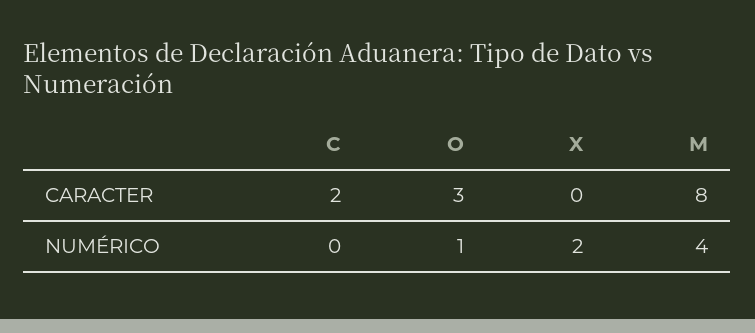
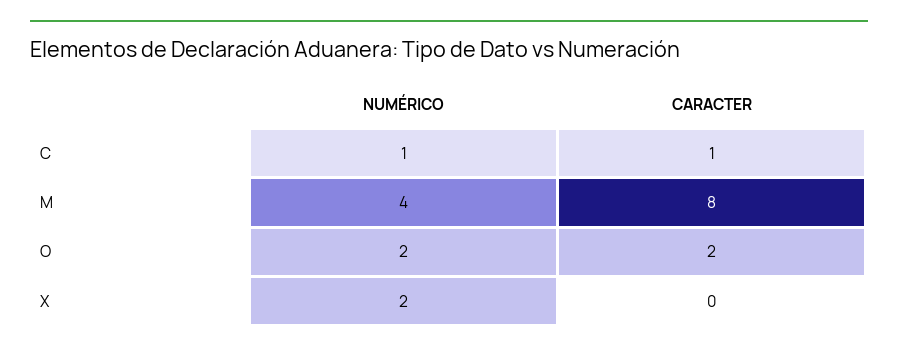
  {
    "C": {
-     "CARACTER": 2,
+     "CARACTER": 1,
-     "NUMÉRICO": 0
+     "NUMÉRICO": 1
    },
    "O": {
-     "CARACTER": 3,
+     "CARACTER": 2,
-     "NUMÉRICO": 1
+     "NUMÉRICO": 2
    },
    "X": {
      "CARACTER": 0,
      "NUMÉRICO": 2
    },
    "M": {
      "CARACTER": 8,
      "NUMÉRICO": 4
    }
  }

